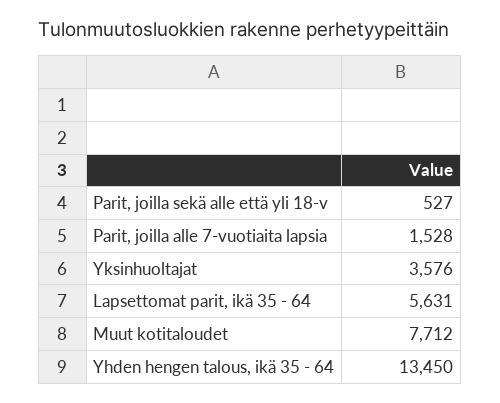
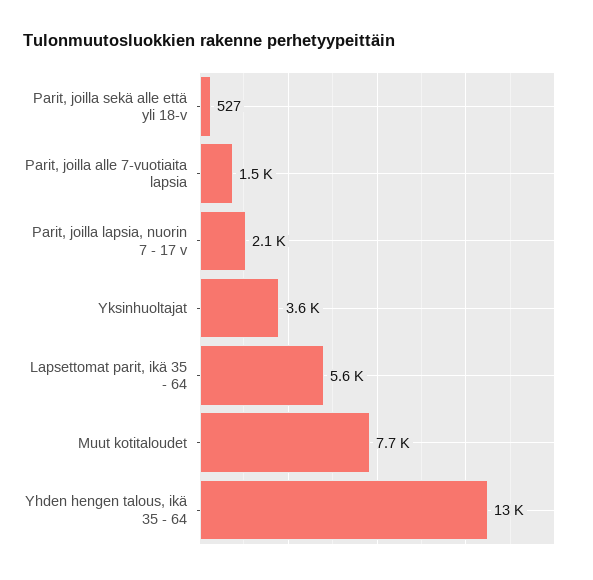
  {
    "Parit, joilla sekä alle että yli 18-v": 527,
    "Parit, joilla alle 7-vuotiaita lapsia": 1528,
    "Yksinhuoltajat": 3576,
    "Lapsettomat parit, ikä 35 - 64": 5631,
    "Muut kotitaloudet": 7712,
-   "Yhden hengen talous, ikä 35 - 64": 13450
+   "Yhden hengen talous, ikä 35 - 64": 13450,
+   "Parit, joilla lapsia, nuorin 7 - 17 v": 2100
  }

